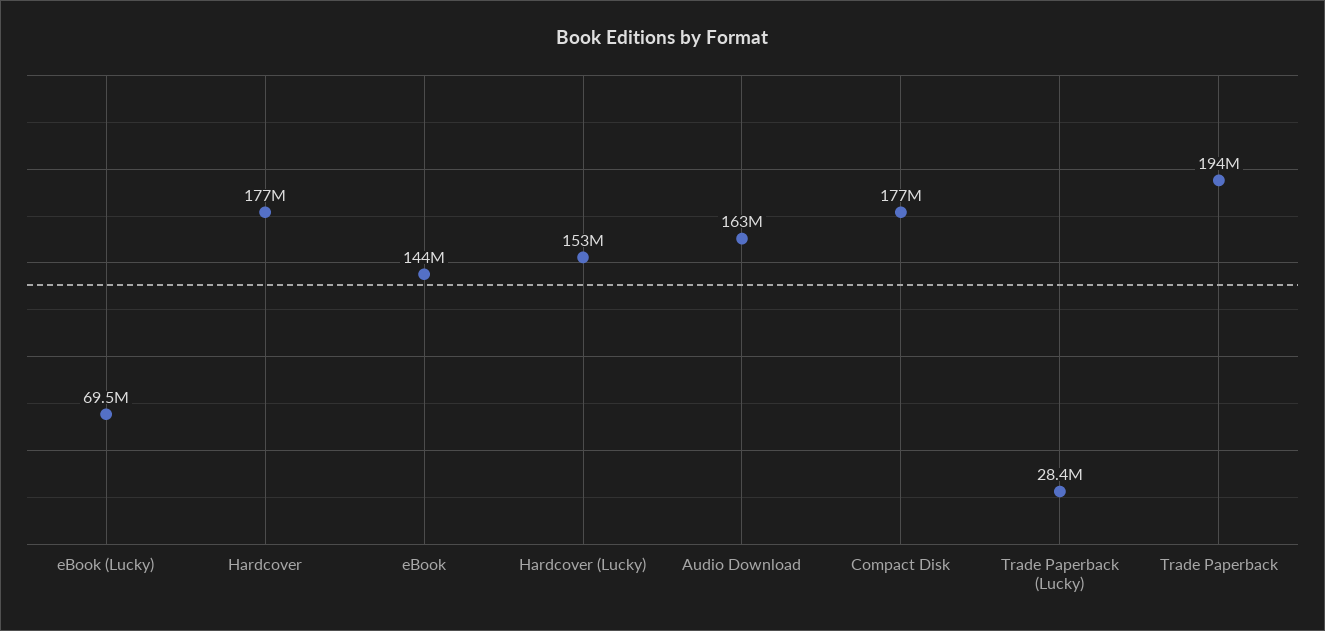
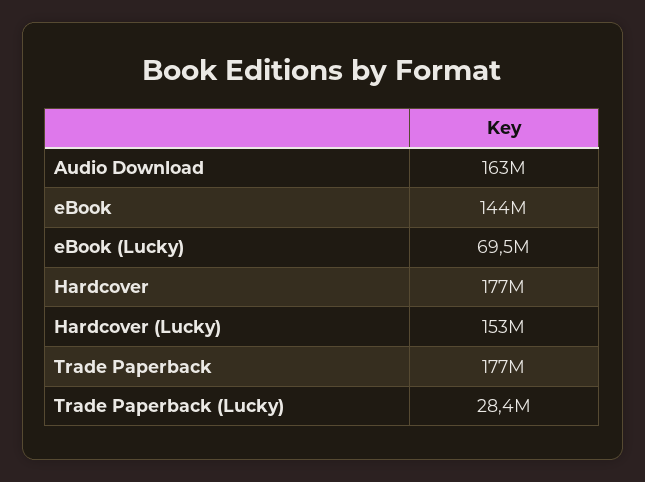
  {
    "eBook (Lucky)": 69500000,
    "Hardcover": 177000000,
    "eBook": 144000000,
    "Hardcover (Lucky)": 153000000,
    "Audio Download": 163000000,
-   "Compact Disk": 177000000,
    "Trade Paperback (Lucky)": 28400000,
-   "Trade Paperback": 194000000
+   "Trade Paperback": 177000000
  }

